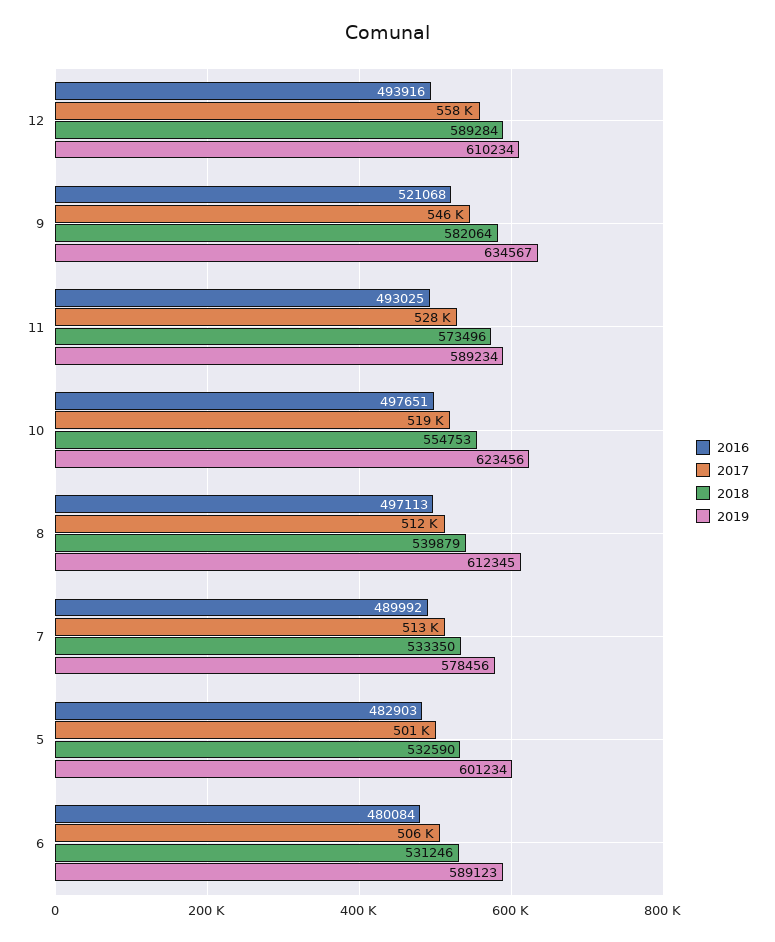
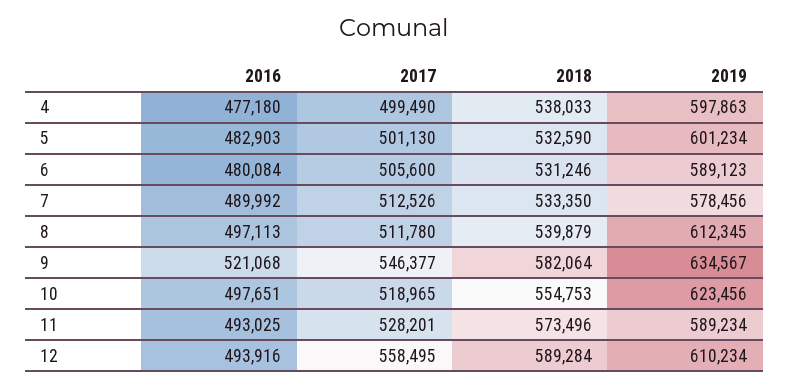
  {
    "2016": {
      "12": 493916,
      "9": 521068,
      "11": 493025,
      "10": 497651,
      "8": 497113,
      "7": 489992,
      "5": 482903,
-     "6": 480084
+     "6": 480084,
+     "4": 477180
    },
    "2017": {
      "12": 558495,
      "9": 546377,
      "11": 528201,
      "10": 518965,
      "8": 511780,
      "7": 512526,
      "5": 501130,
-     "6": 505600
+     "6": 505600,
+     "4": 499490
    },
    "2018": {
      "12": 589284,
      "9": 582064,
      "11": 573496,
      "10": 554753,
      "8": 539879,
      "7": 533350,
      "5": 532590,
-     "6": 531246
+     "6": 531246,
+     "4": 538033
    },
    "2019": {
      "12": 610234,
      "9": 634567,
      "11": 589234,
      "10": 623456,
      "8": 612345,
      "7": 578456,
      "5": 601234,
-     "6": 589123
+     "6": 589123,
+     "4": 597863
    }
  }

